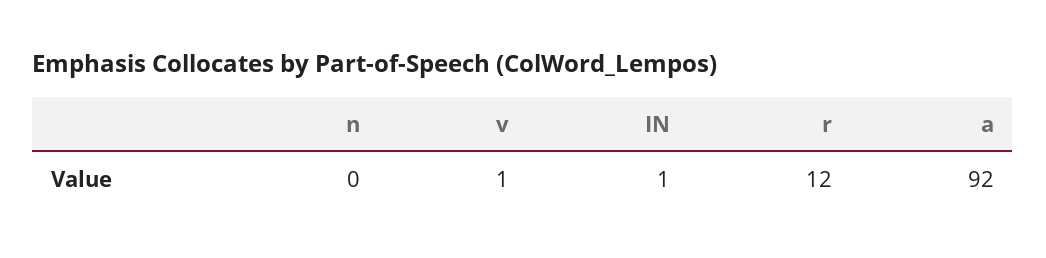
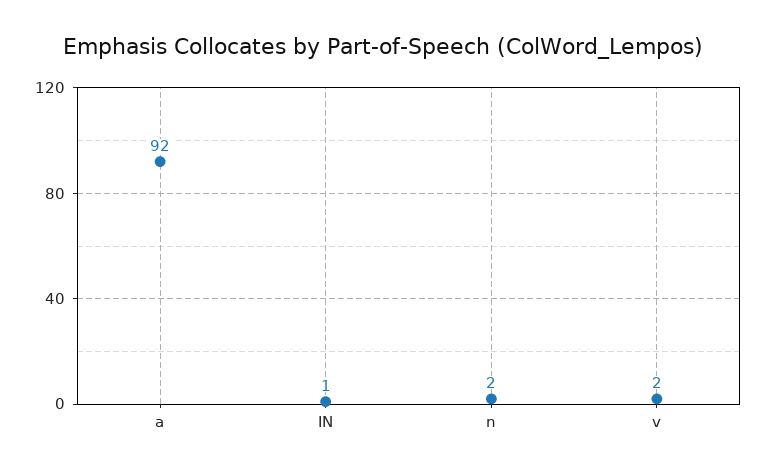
  {
-   "n": 0,
+   "n": 2,
-   "v": 1,
+   "v": 2,
    "IN": 1,
-   "r": 12,
    "a": 92
  }

